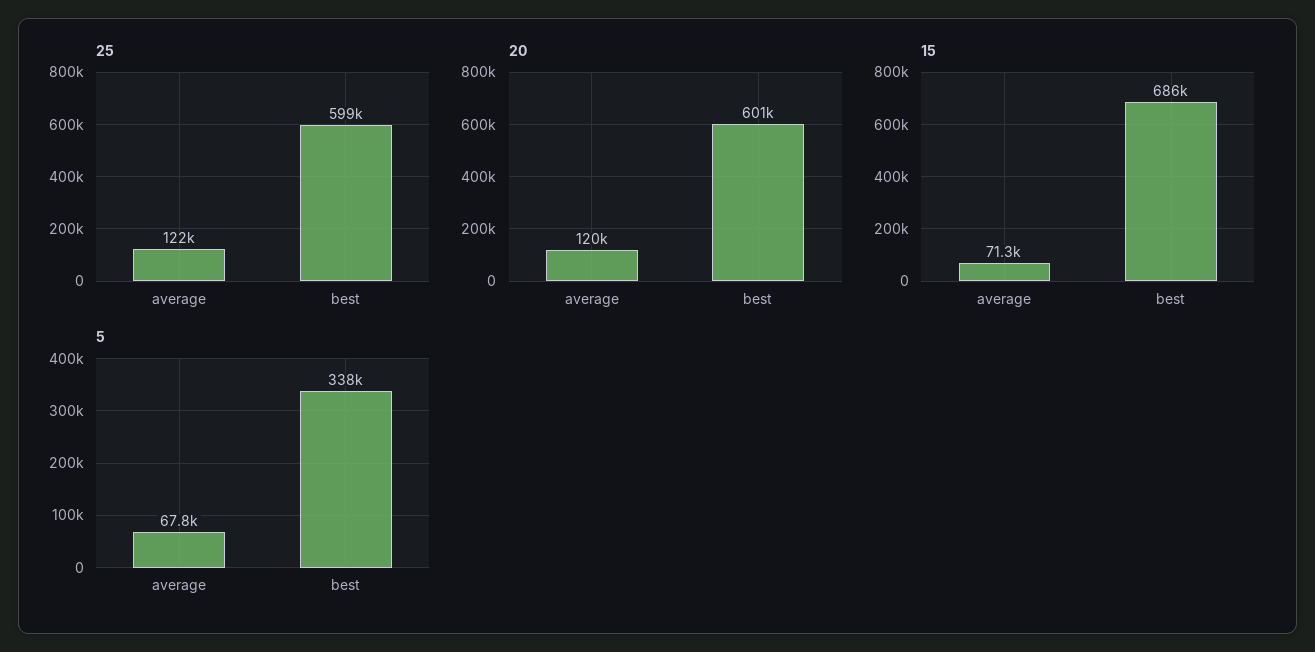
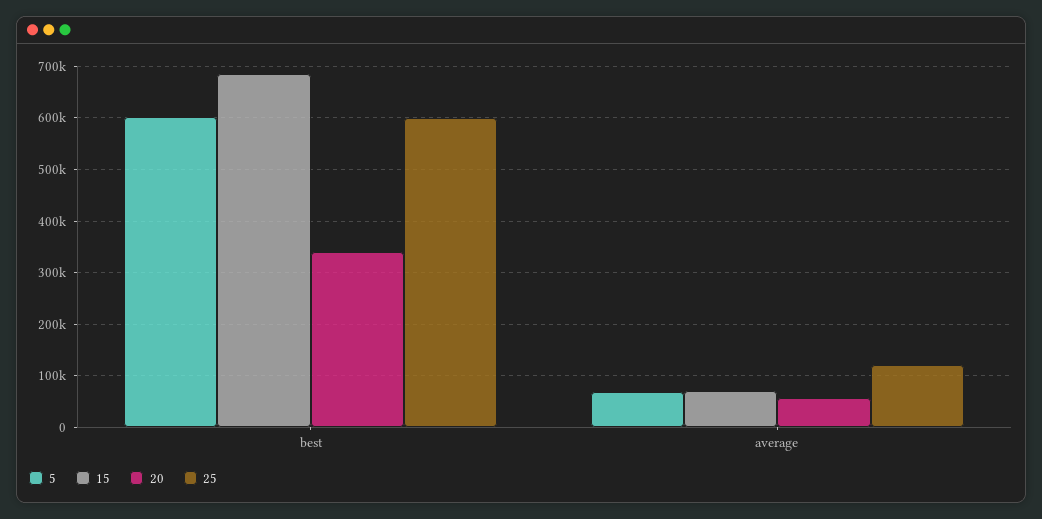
  {
    "25": {
      "average": 122000,
      "best": 599000
    },
    "20": {
-     "average": 120000,
+     "average": 60000,
-     "best": 601000
+     "best": 340000
    },
    "15": {
      "average": 71300,
      "best": 686000
    },
    "5": {
      "average": 67800,
-     "best": 338000
+     "best": 600000
    }
  }

